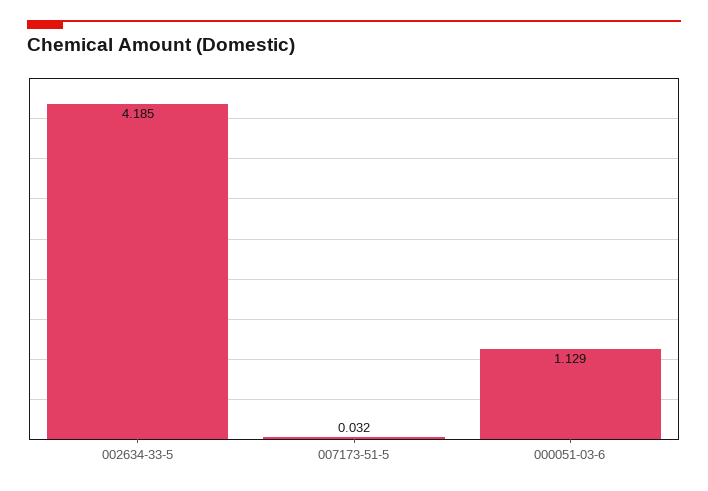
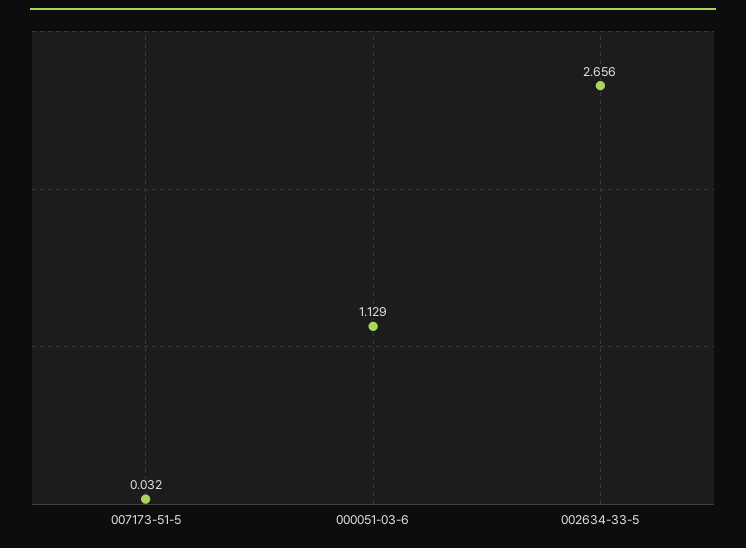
  {
-   "002634-33-5": 4.185,
+   "002634-33-5": 2.656,
    "007173-51-5": 0.032,
    "000051-03-6": 1.129
  }

